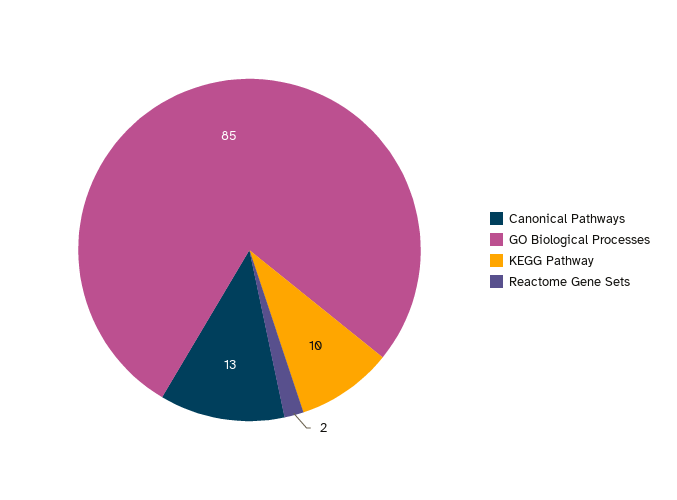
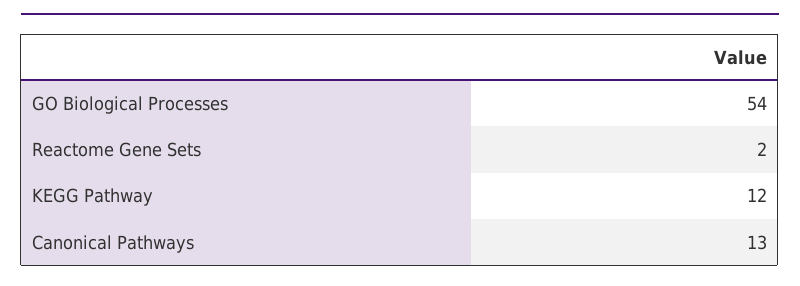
  {
    "Canonical Pathways": 13,
-   "GO Biological Processes": 85,
+   "GO Biological Processes": 54,
-   "KEGG Pathway": 10,
+   "KEGG Pathway": 12,
    "Reactome Gene Sets": 2
  }

